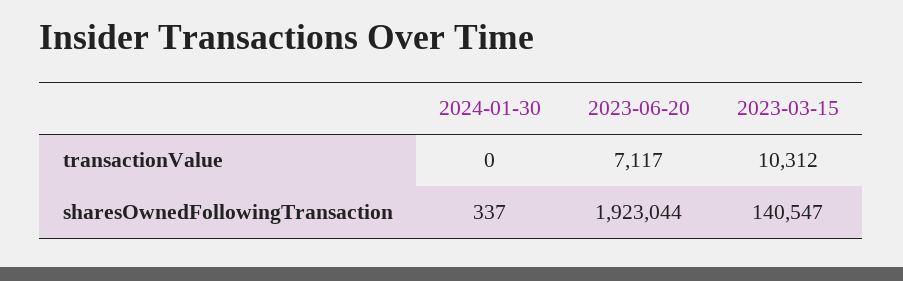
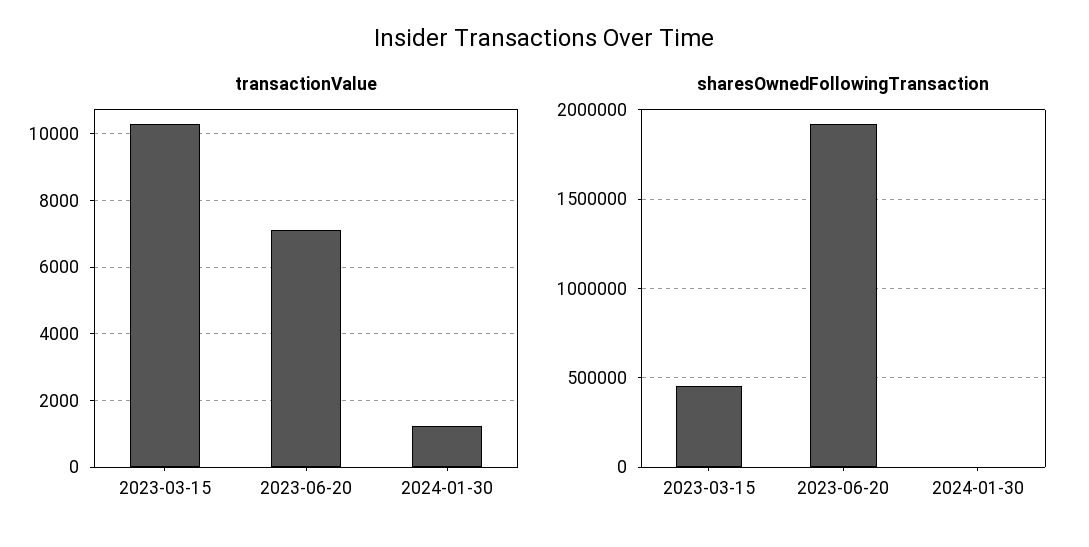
  {
    "transactionValue": {
-     "2024-01-30": 0,
+     "2024-01-30": 1200,
      "2023-06-20": 7117,
      "2023-03-15": 10312
    },
    "sharesOwnedFollowingTransaction": {
      "2024-01-30": 337,
      "2023-06-20": 1923044,
-     "2023-03-15": 140547
+     "2023-03-15": 450000
    }
  }

